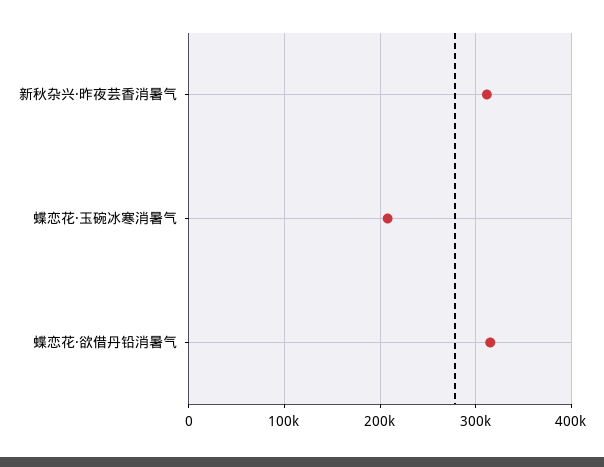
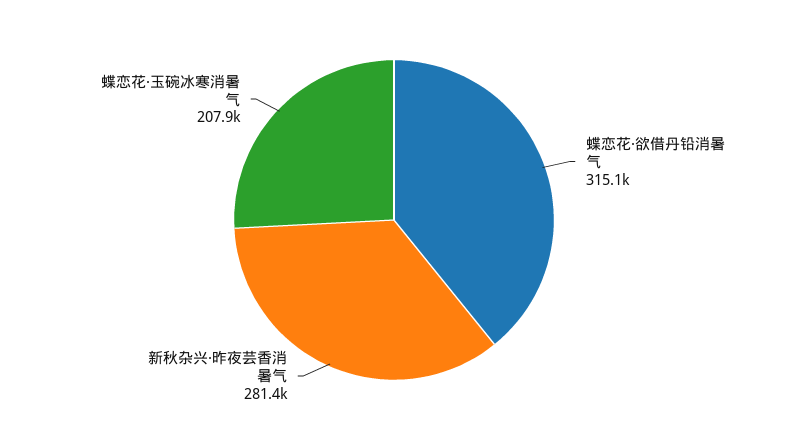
  {
-   "新秋杂兴·昨夜芸香消暑气": 310000,
+   "新秋杂兴·昨夜芸香消暑气": 281400,
    "蝶恋花·玉碗冰寒消暑气": 207900,
    "蝶恋花·欲借丹铅消暑气": 315100
  }

